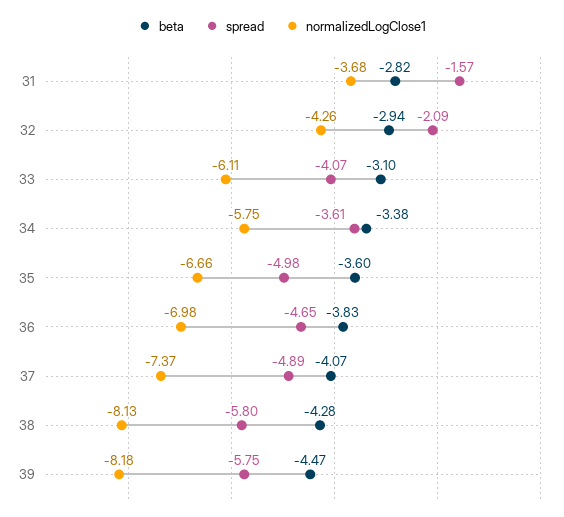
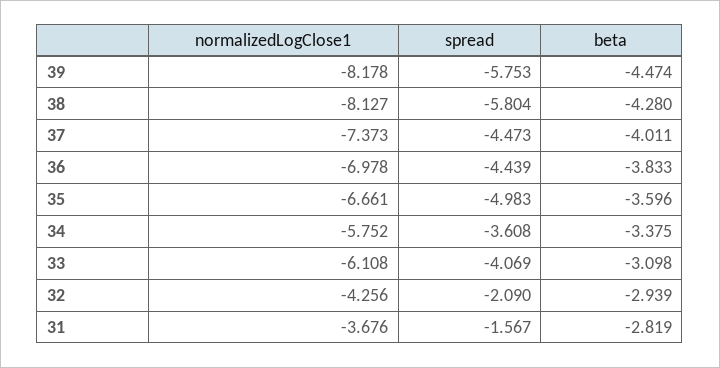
  {
    "beta": {
      "31": -2.819,
      "32": -2.939,
      "33": -3.098,
      "34": -3.375,
      "35": -3.596,
      "36": -3.833,
-     "37": -4.07,
+     "37": -4.011,
      "38": -4.28,
      "39": -4.474
    },
    "spread": {
      "31": -1.567,
      "32": -2.09,
      "33": -4.069,
      "34": -3.608,
      "35": -4.983,
-     "36": -4.65,
+     "36": -4.439,
-     "37": -4.89,
+     "37": -4.473,
      "38": -5.804,
      "39": -5.753
    },
    "normalizedLogClose1": {
      "31": -3.676,
      "32": -4.256,
      "33": -6.108,
      "34": -5.752,
      "35": -6.661,
      "36": -6.978,
      "37": -7.373,
      "38": -8.127,
      "39": -8.178
    }
  }

